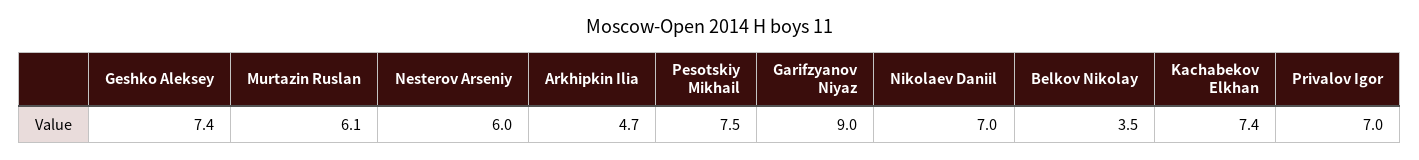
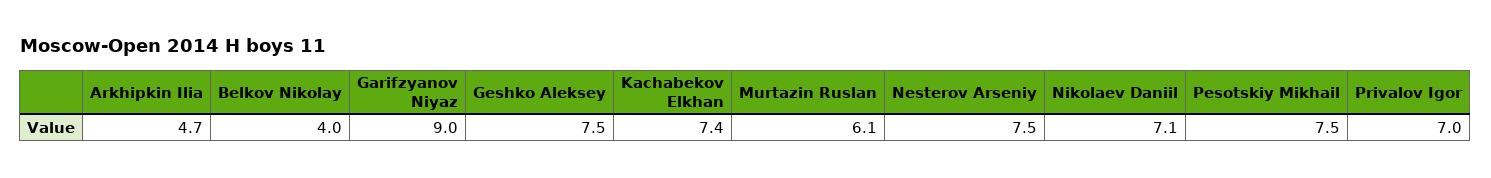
  {
-   "Geshko Aleksey": 7.4,
+   "Geshko Aleksey": 7.5,
    "Murtazin Ruslan": 6.1,
-   "Nesterov Arseniy": 6,
+   "Nesterov Arseniy": 7.5,
    "Arkhipkin Ilia": 4.7,
    "Pesotskiy Mikhail": 7.5,
    "Garifzyanov Niyaz": 9,
-   "Nikolaev Daniil": 7,
+   "Nikolaev Daniil": 7.1,
-   "Belkov Nikolay": 3.5,
+   "Belkov Nikolay": 4,
    "Kachabekov Elkhan": 7.4,
    "Privalov Igor": 7
  }

